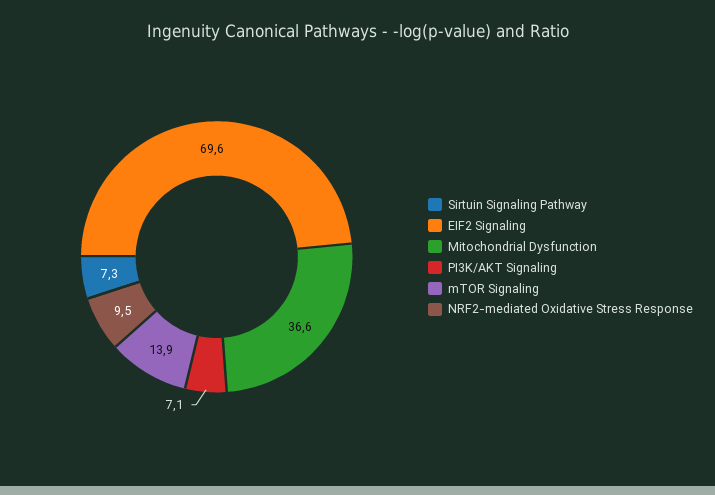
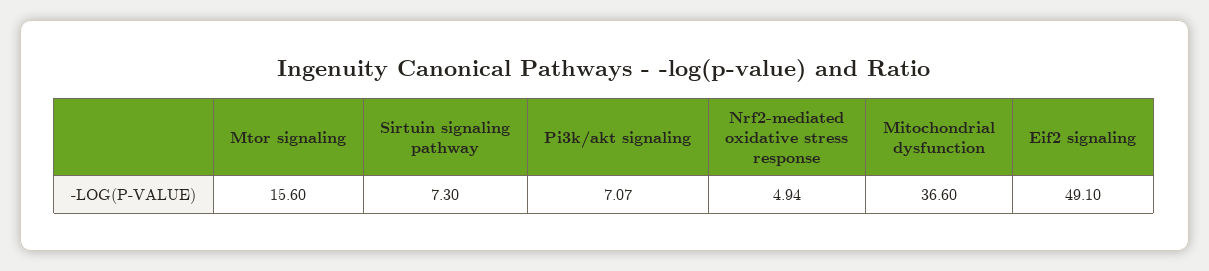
  {
    "Sirtuin Signaling Pathway": 7.3,
-   "EIF2 Signaling": 69.6,
+   "EIF2 Signaling": 49.1,
    "Mitochondrial Dysfunction": 36.6,
    "PI3K/AKT Signaling": 7.07,
-   "mTOR Signaling": 13.9,
+   "mTOR Signaling": 15.6,
-   "NRF2-mediated Oxidative Stress Response": 9.5
+   "NRF2-mediated Oxidative Stress Response": 4.94
  }

